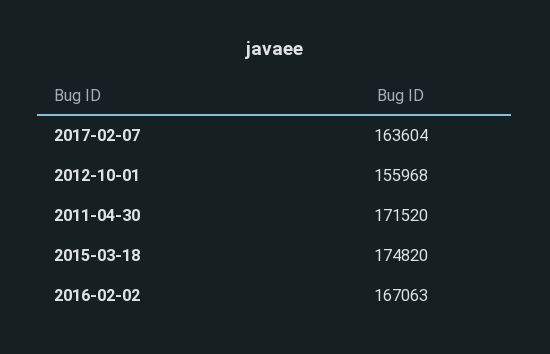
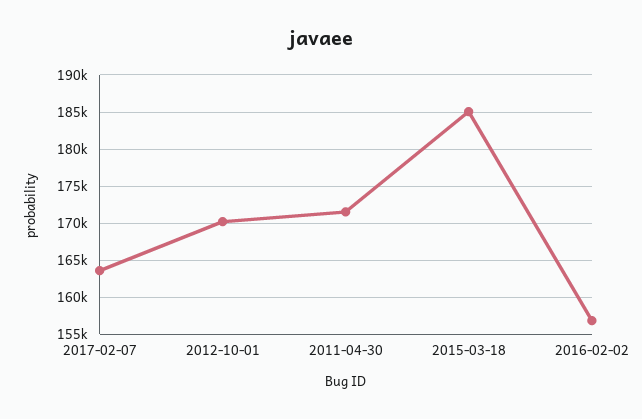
  {
    "2017-02-07": 163604,
-   "2012-10-01": 155968,
+   "2012-10-01": 170000,
    "2011-04-30": 171520,
-   "2015-03-18": 174820,
+   "2015-03-18": 185000,
-   "2016-02-02": 167063
+   "2016-02-02": 157000
  }

